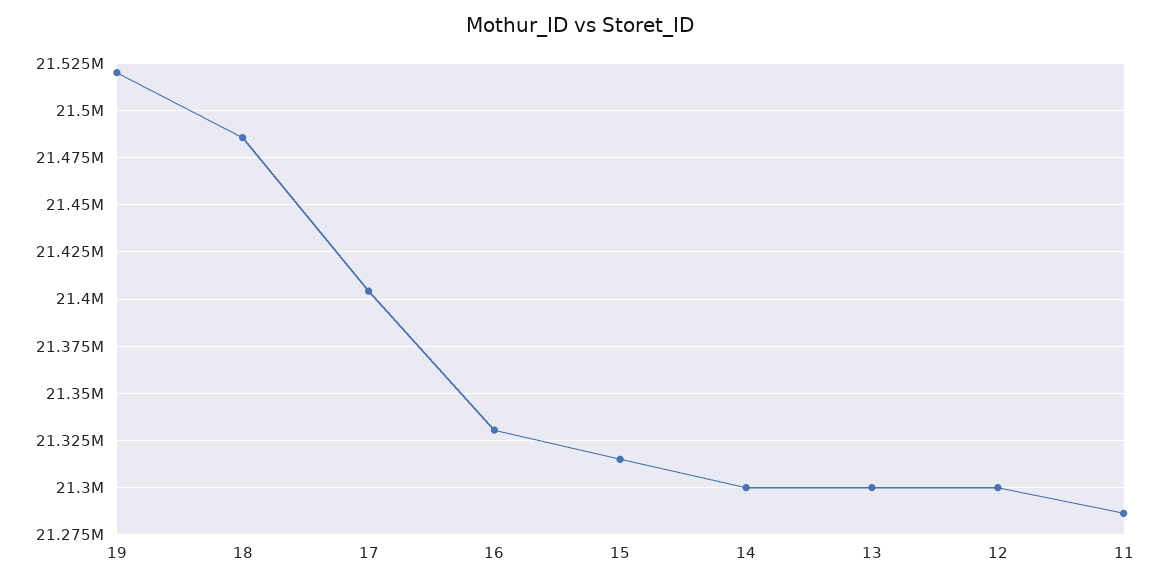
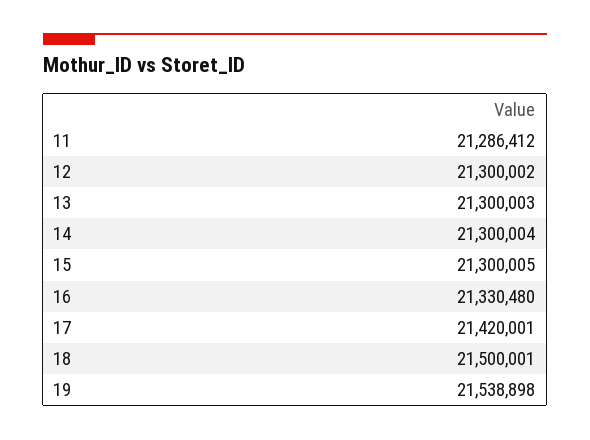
  {
-   "19": 21520000,
+   "19": 21538898,
-   "18": 21485000,
+   "18": 21500001,
-   "17": 21405000,
+   "17": 21420001,
    "16": 21330480,
-   "15": 21315000,
+   "15": 21300005,
    "14": 21300004,
    "13": 21300003,
    "12": 21300002,
    "11": 21286412
  }

